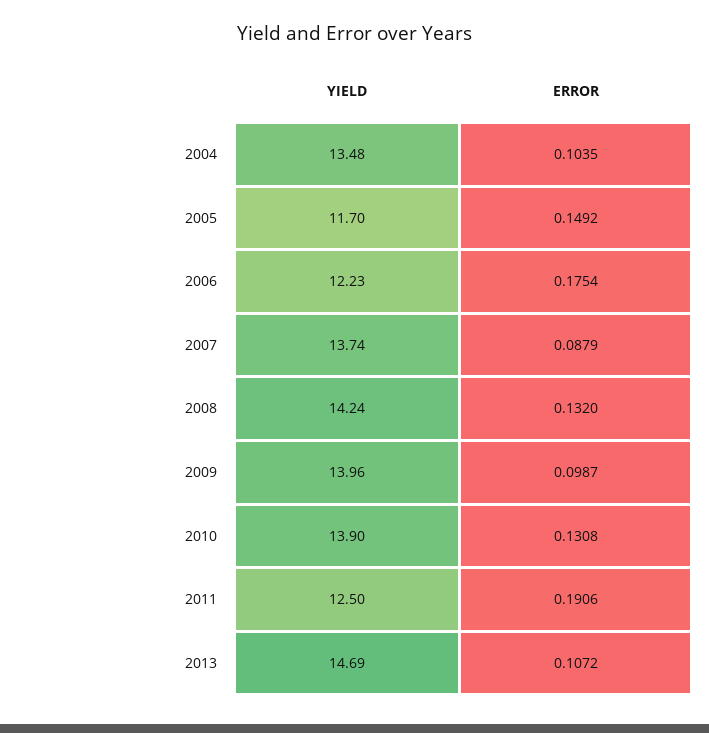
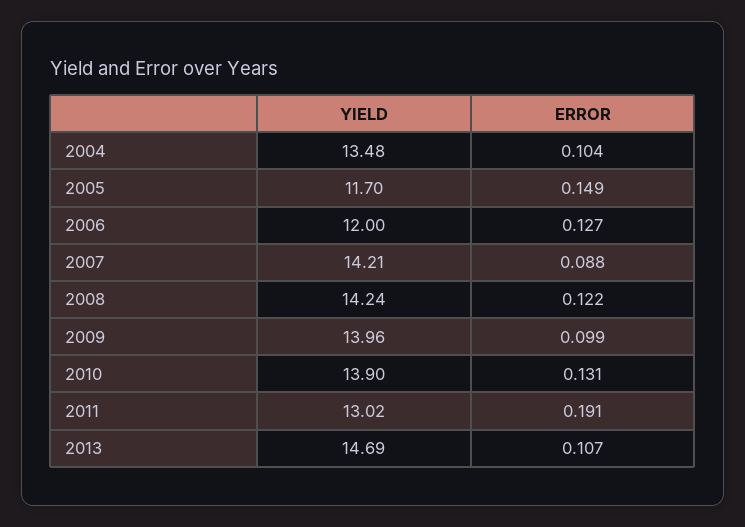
  {
    "YIELD": {
      "2004": 13.48,
      "2005": 11.7,
-     "2006": 12.23,
+     "2006": 12,
-     "2007": 13.74,
+     "2007": 14.21,
      "2008": 14.24,
      "2009": 13.96,
      "2010": 13.9,
-     "2011": 12.5,
+     "2011": 13.02,
      "2013": 14.69
    },
    "ERROR": {
      "2004": 0.1035,
      "2005": 0.1492,
-     "2006": 0.1754,
+     "2006": 0.127,
      "2007": 0.0879,
-     "2008": 0.132,
+     "2008": 0.122,
      "2009": 0.0987,
      "2010": 0.1308,
      "2011": 0.1906,
      "2013": 0.1072
    }
  }

